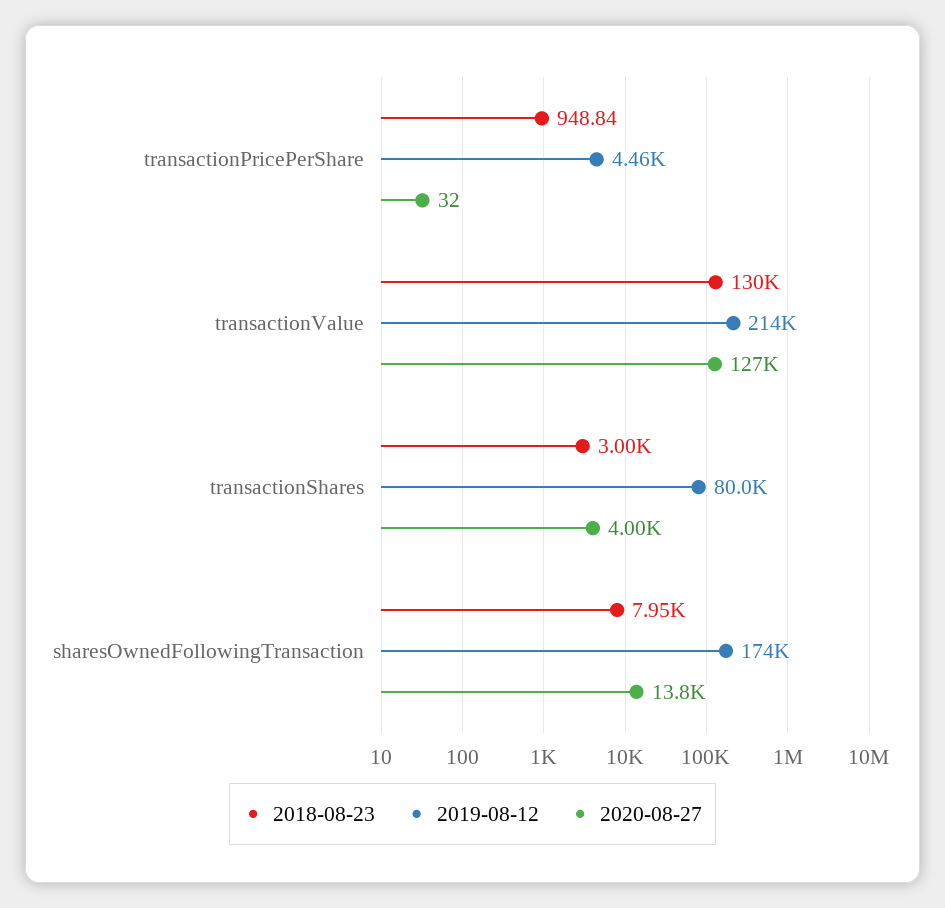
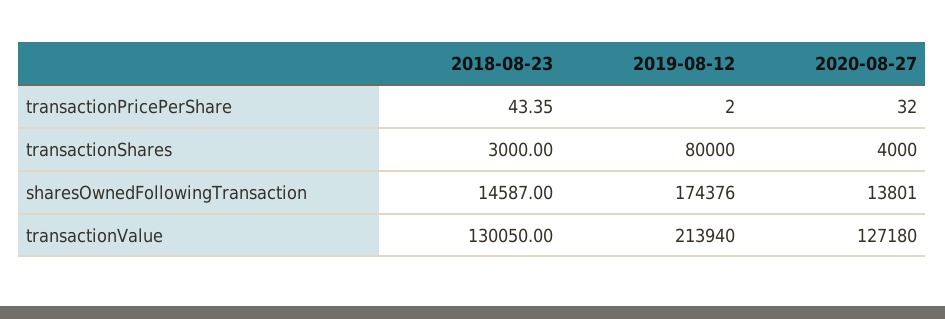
  {
    "2018-08-23": {
-     "transactionPricePerShare": 948.84,
+     "transactionPricePerShare": 43.35,
      "transactionValue": 130050,
      "transactionShares": 3000,
-     "sharesOwnedFollowingTransaction": 7950
+     "sharesOwnedFollowingTransaction": 14587
    },
    "2019-08-12": {
-     "transactionPricePerShare": 4460,
+     "transactionPricePerShare": 2,
      "transactionValue": 213940,
      "transactionShares": 80000,
      "sharesOwnedFollowingTransaction": 174376
    },
    "2020-08-27": {
      "transactionPricePerShare": 32,
      "transactionValue": 127180,
      "transactionShares": 4000,
      "sharesOwnedFollowingTransaction": 13801
    }
  }

